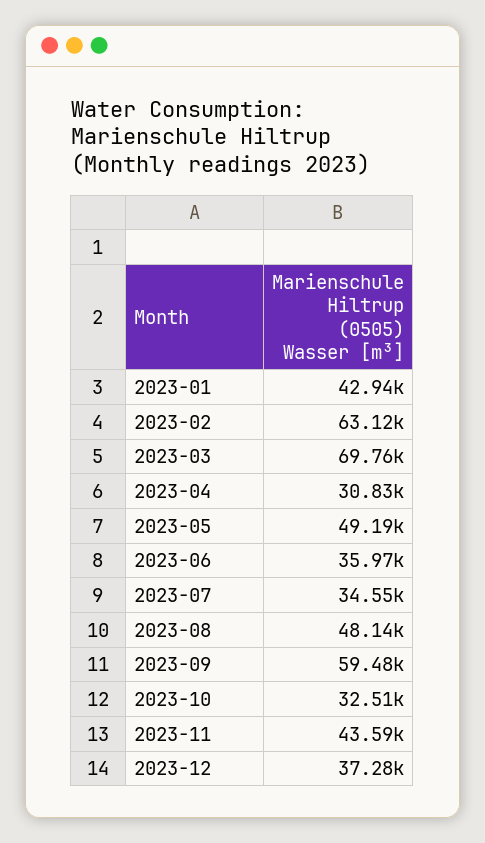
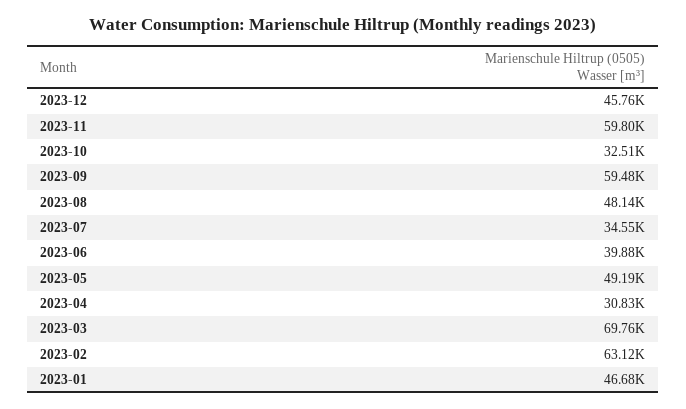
  {
-   "2023-01": 42940,
+   "2023-01": 46680,
    "2023-02": 63120,
    "2023-03": 69760,
    "2023-04": 30830,
    "2023-05": 49190,
-   "2023-06": 35970,
+   "2023-06": 39880,
    "2023-07": 34550,
    "2023-08": 48140,
    "2023-09": 59480,
    "2023-10": 32510,
-   "2023-11": 43590,
+   "2023-11": 59800,
-   "2023-12": 37280
+   "2023-12": 45760
  }

